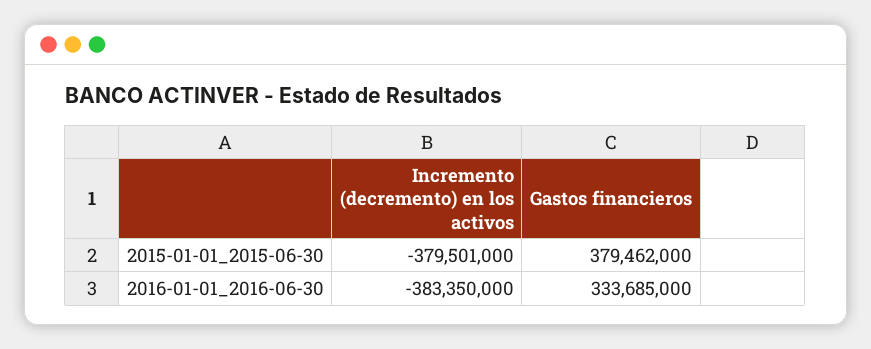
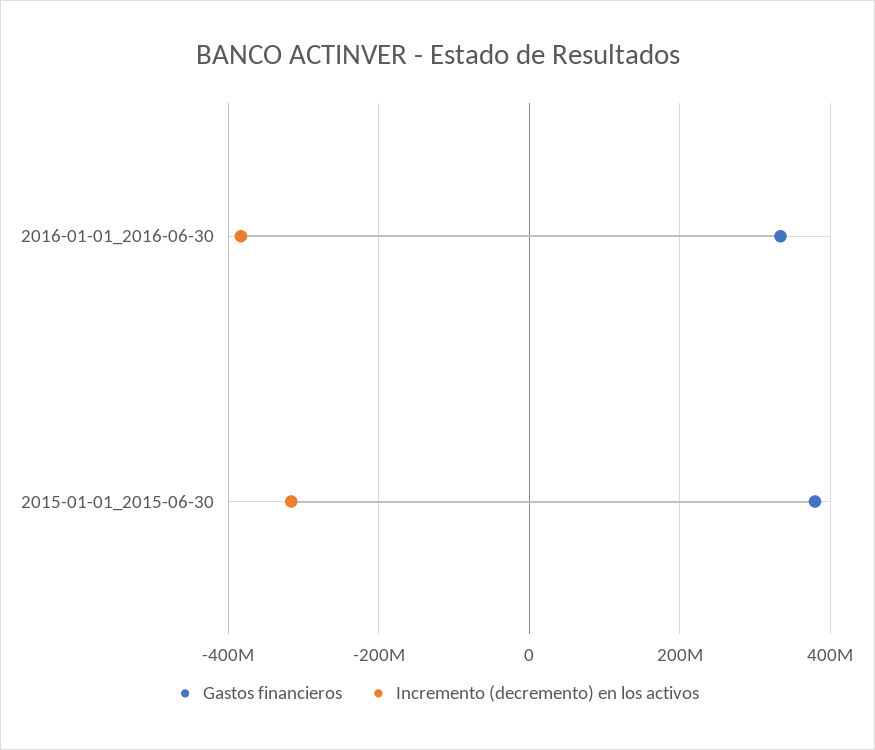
  {
    "Incremento (decremento) en los activos": {
-     "2015-01-01_2015-06-30": -379501000,
+     "2015-01-01_2015-06-30": -320000000,
      "2016-01-01_2016-06-30": -383350000
    },
    "Gastos financieros": {
      "2015-01-01_2015-06-30": 379462000,
      "2016-01-01_2016-06-30": 333685000
    }
  }

